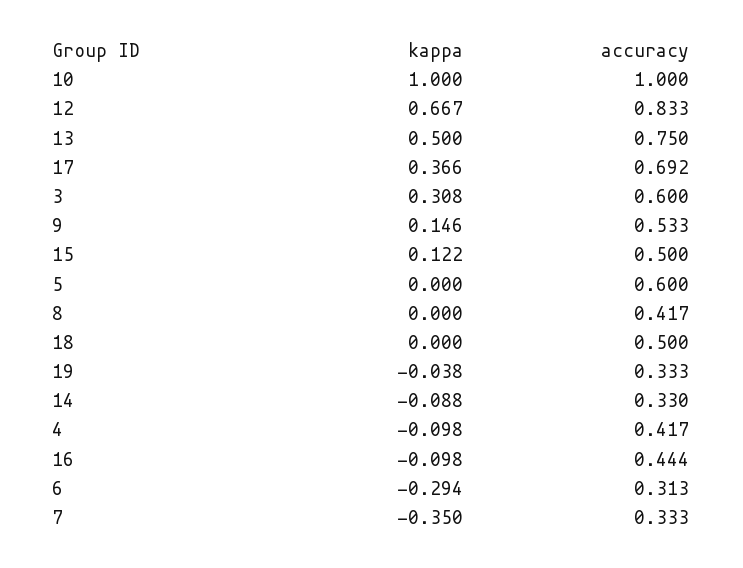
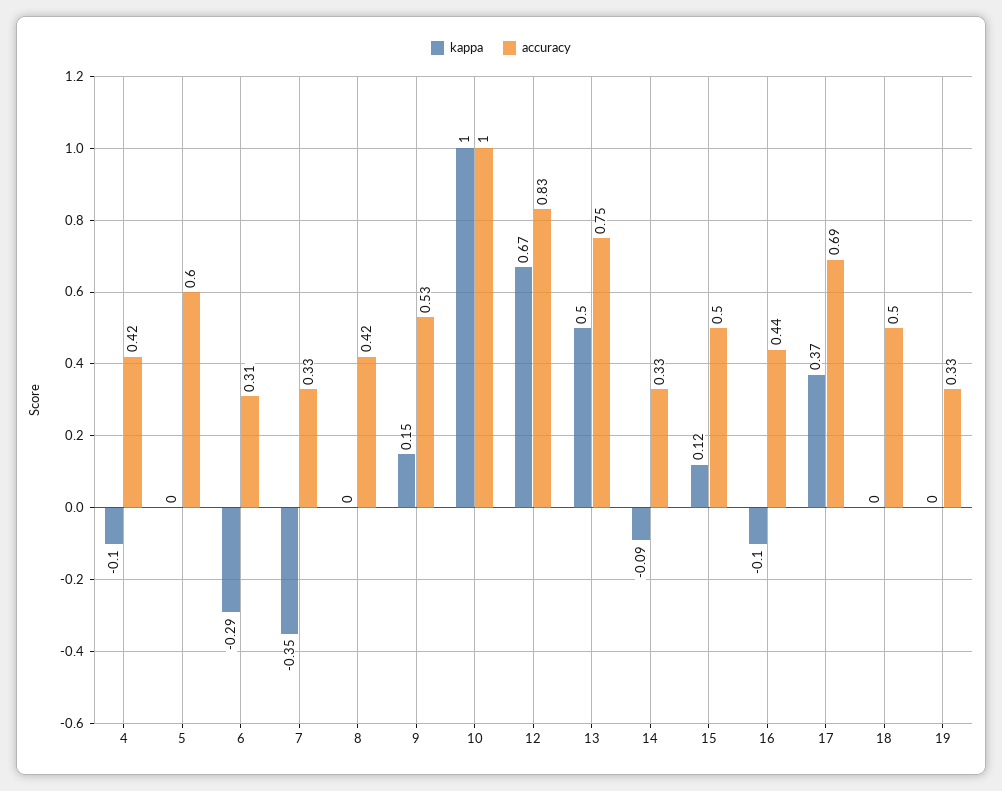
  {
    "kappa": {
      "10": 1,
      "12": 0.667,
      "13": 0.5,
      "17": 0.366,
-     "3": 0.308,
      "9": 0.146,
      "15": 0.122,
      "5": 0,
      "8": 0,
      "18": 0,
-     "19": -0.038,
+     "19": 0,
      "14": -0.088,
      "4": -0.098,
      "16": -0.098,
      "6": -0.294,
      "7": -0.35
    },
    "accuracy": {
      "10": 1,
      "12": 0.833,
      "13": 0.75,
      "17": 0.692,
-     "3": 0.6,
      "9": 0.533,
      "15": 0.5,
      "5": 0.6,
      "8": 0.417,
      "18": 0.5,
      "19": 0.333,
      "14": 0.33,
      "4": 0.417,
      "16": 0.444,
      "6": 0.313,
      "7": 0.333
    }
  }

